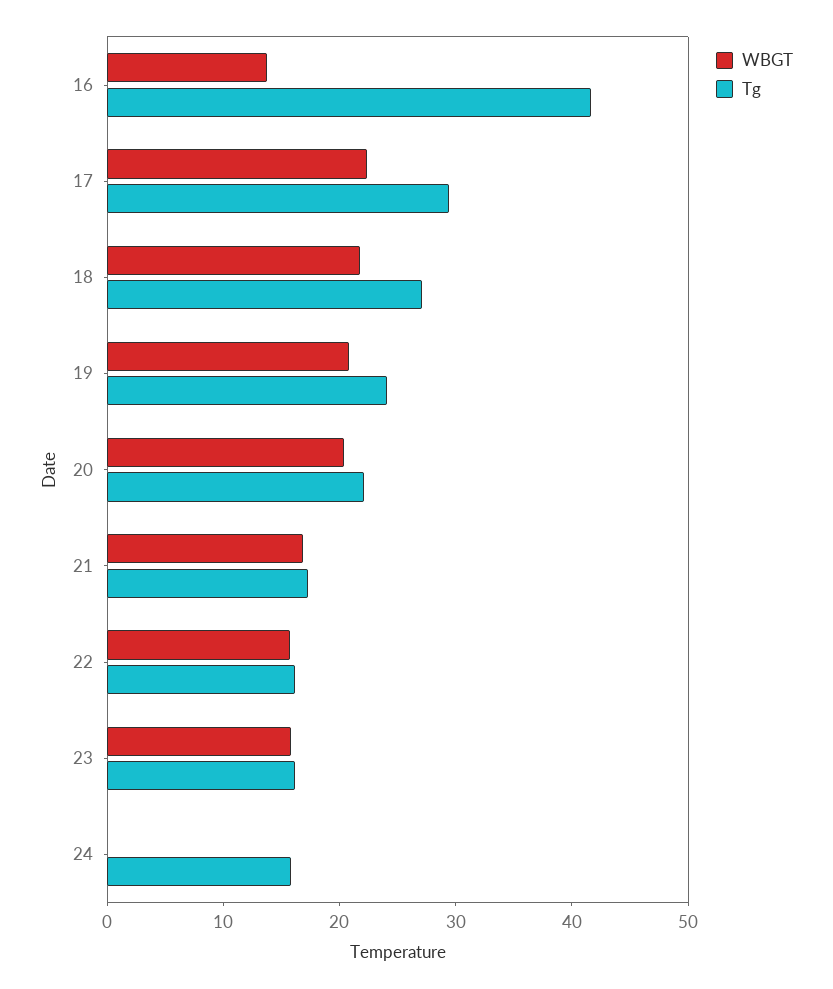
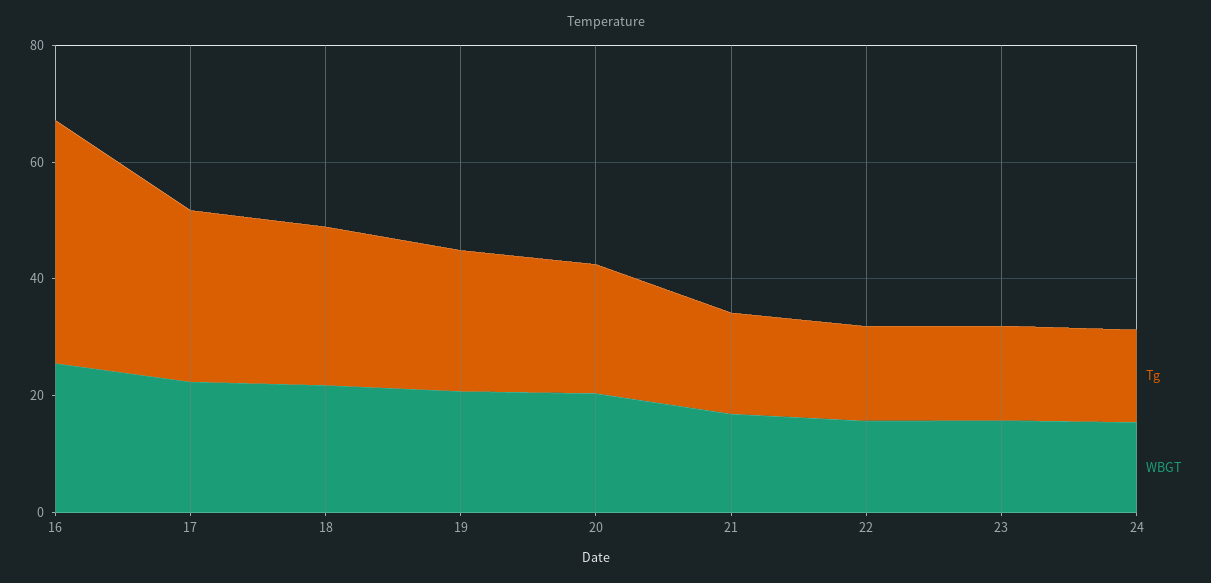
  {
    "WBGT": {
-     "16": 14,
+     "16": 25,
      "17": 22,
      "18": 22,
      "19": 20,
      "20": 20,
      "21": 16,
      "22": 16,
      "23": 16,
-     "24": 0
+     "24": 15
    },
    "Tg": {
      "16": 42,
      "17": 30,
      "18": 28,
      "19": 24,
      "20": 22,
      "21": 18,
      "22": 16,
      "23": 16,
      "24": 16
    }
  }

